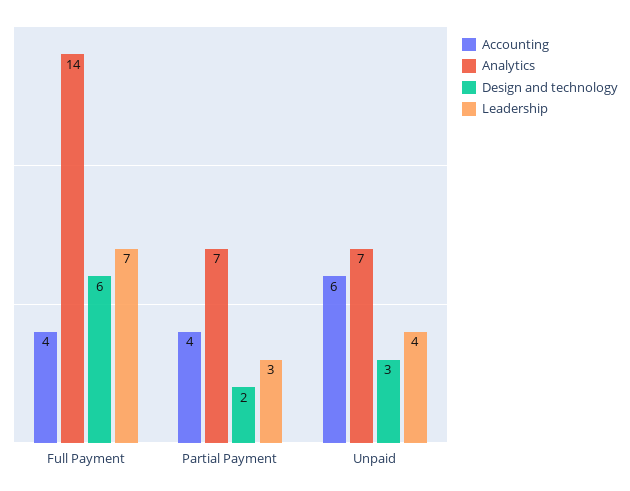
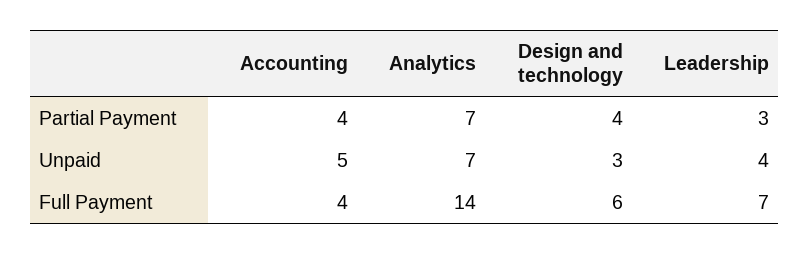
  {
    "Accounting": {
      "Full Payment": 4,
      "Partial Payment": 4,
-     "Unpaid": 6
+     "Unpaid": 5
    },
    "Analytics": {
      "Full Payment": 14,
      "Partial Payment": 7,
      "Unpaid": 7
    },
    "Design and technology": {
      "Full Payment": 6,
-     "Partial Payment": 2,
+     "Partial Payment": 4,
      "Unpaid": 3
    },
    "Leadership": {
      "Full Payment": 7,
      "Partial Payment": 3,
      "Unpaid": 4
    }
  }

